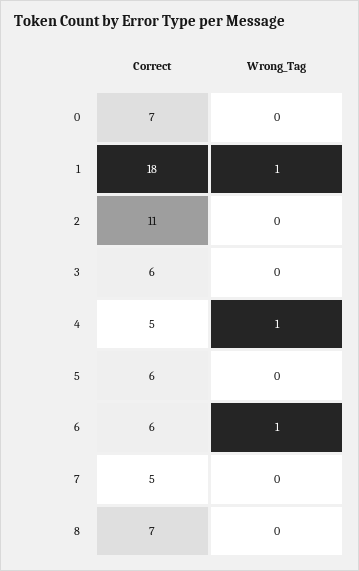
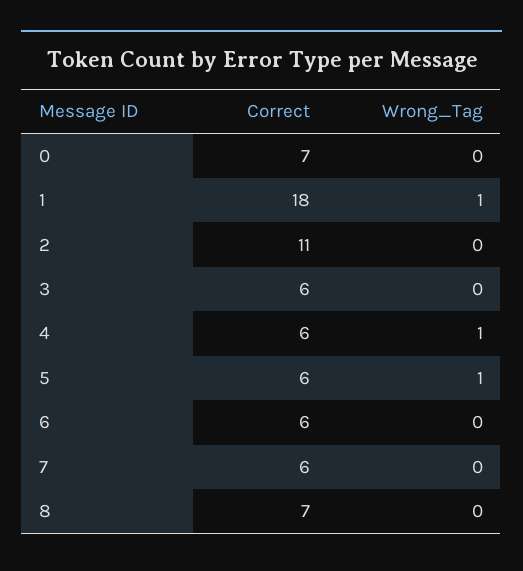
  {
    "Correct": {
      "0": 7,
      "1": 18,
      "2": 11,
      "3": 6,
-     "4": 5,
+     "4": 6,
      "5": 6,
      "6": 6,
-     "7": 5,
+     "7": 6,
      "8": 7
    },
    "Wrong_Tag": {
      "0": 0,
      "1": 1,
      "2": 0,
      "3": 0,
      "4": 1,
-     "5": 0,
+     "5": 1,
-     "6": 1,
+     "6": 0,
      "7": 0,
      "8": 0
    }
  }

